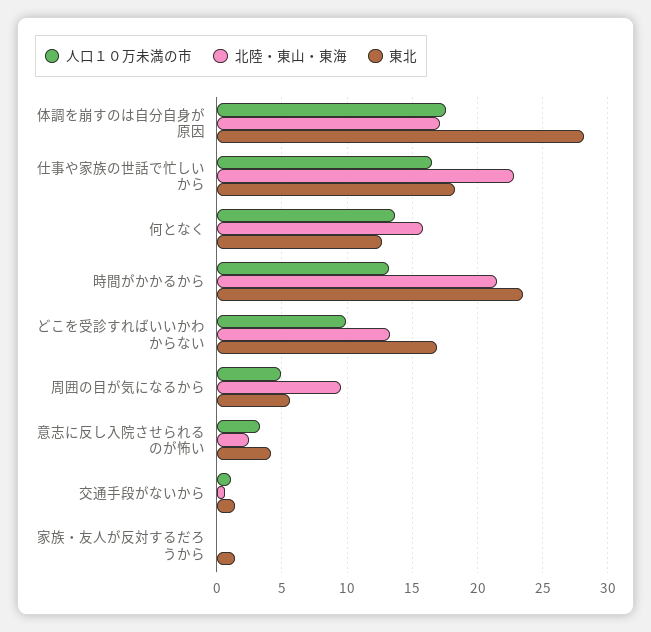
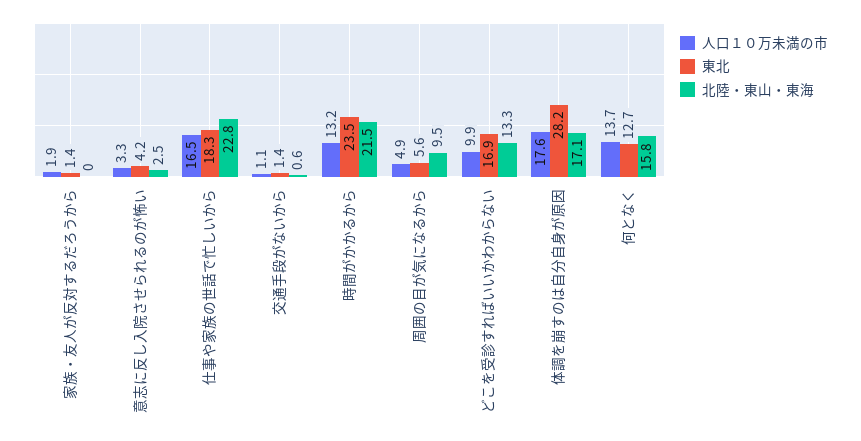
  {
    "人口１０万未満の市": {
      "体調を崩すのは自分自身が原因": 17.6,
      "仕事や家族の世話で忙しいから": 16.5,
      "何となく": 13.7,
      "時間がかかるから": 13.2,
      "どこを受診すればいいかわからない": 9.9,
      "周囲の目が気になるから": 4.9,
      "意志に反し入院させられるのが怖い": 3.3,
      "交通手段がないから": 1.1,
-     "家族・友人が反対するだろうから": 0
+     "家族・友人が反対するだろうから": 1.9
    },
    "北陸・東山・東海": {
      "体調を崩すのは自分自身が原因": 17.1,
      "仕事や家族の世話で忙しいから": 22.8,
      "何となく": 15.8,
      "時間がかかるから": 21.5,
      "どこを受診すればいいかわからない": 13.3,
      "周囲の目が気になるから": 9.5,
      "意志に反し入院させられるのが怖い": 2.5,
      "交通手段がないから": 0.6,
      "家族・友人が反対するだろうから": 0
    },
    "東北": {
      "体調を崩すのは自分自身が原因": 28.2,
      "仕事や家族の世話で忙しいから": 18.3,
      "何となく": 12.7,
      "時間がかかるから": 23.5,
      "どこを受診すればいいかわからない": 16.9,
      "周囲の目が気になるから": 5.6,
      "意志に反し入院させられるのが怖い": 4.2,
      "交通手段がないから": 1.4,
      "家族・友人が反対するだろうから": 1.4
    }
  }

